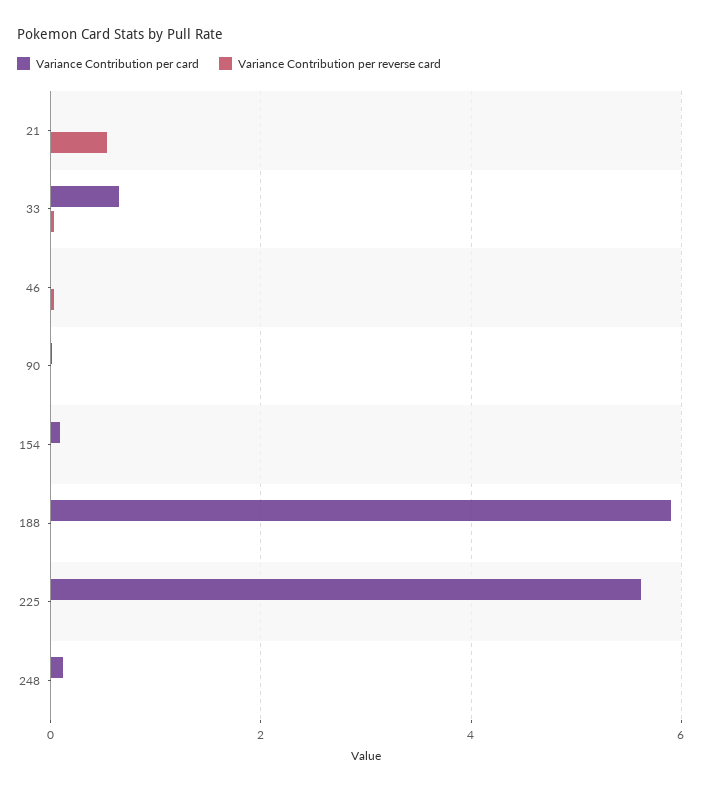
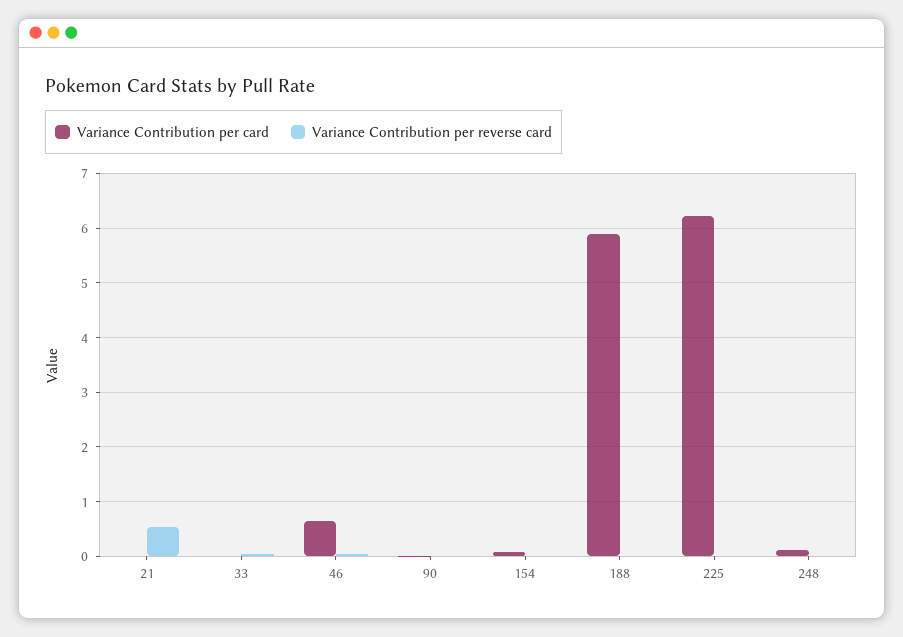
  {
    "Variance Contribution per card": {
      "21": 0,
-     "33": 0.6,
+     "33": 0,
-     "46": 0,
+     "46": 0.6,
      "90": 0,
      "154": 0,
      "188": 6,
-     "225": 5.6,
+     "225": 6.2,
      "248": 0.2
    },
    "Variance Contribution per reverse card": {
      "21": 0.6,
      "33": 0,
      "46": 0,
      "90": 0,
      "154": 0,
      "188": 0,
      "225": 0,
      "248": 0
    }
  }

